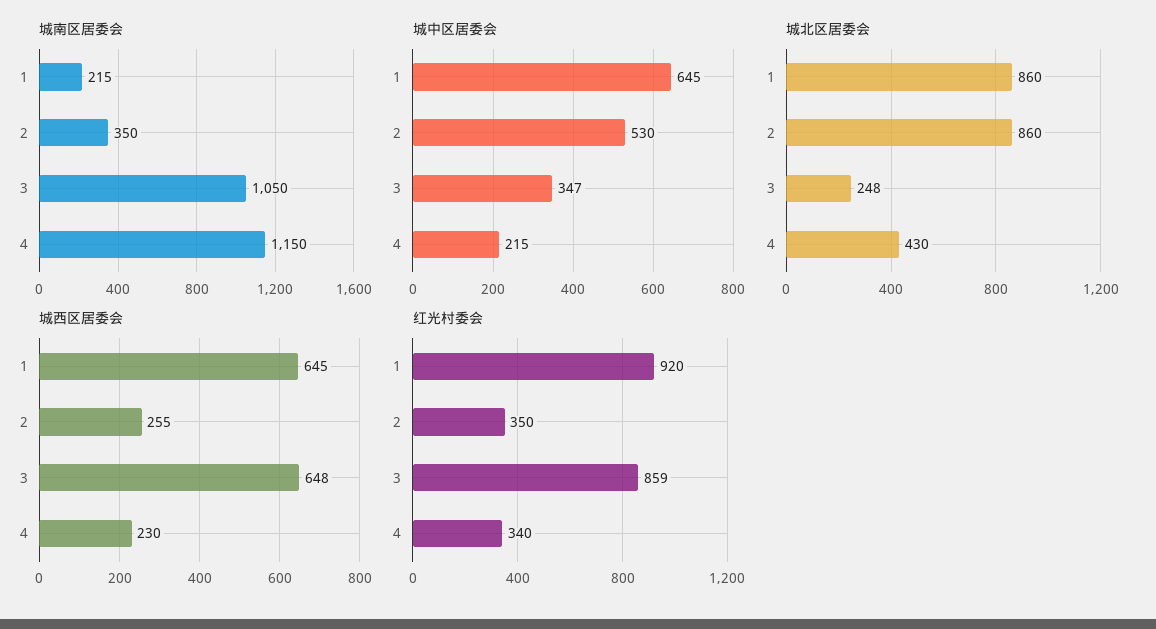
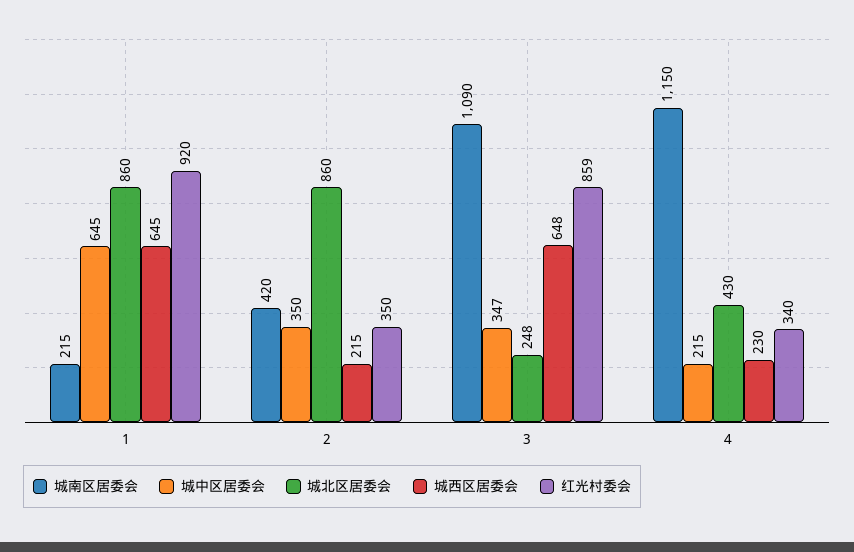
  {
    "城南区居委会": {
      "1": 215,
-     "2": 350,
+     "2": 420,
-     "3": 1050,
+     "3": 1090,
      "4": 1150
    },
    "城中区居委会": {
      "1": 645,
-     "2": 530,
+     "2": 350,
      "3": 347,
      "4": 215
    },
    "城北区居委会": {
      "1": 860,
      "2": 860,
      "3": 248,
      "4": 430
    },
    "城西区居委会": {
      "1": 645,
-     "2": 255,
+     "2": 215,
      "3": 648,
      "4": 230
    },
    "红光村委会": {
      "1": 920,
      "2": 350,
      "3": 859,
      "4": 340
    }
  }

